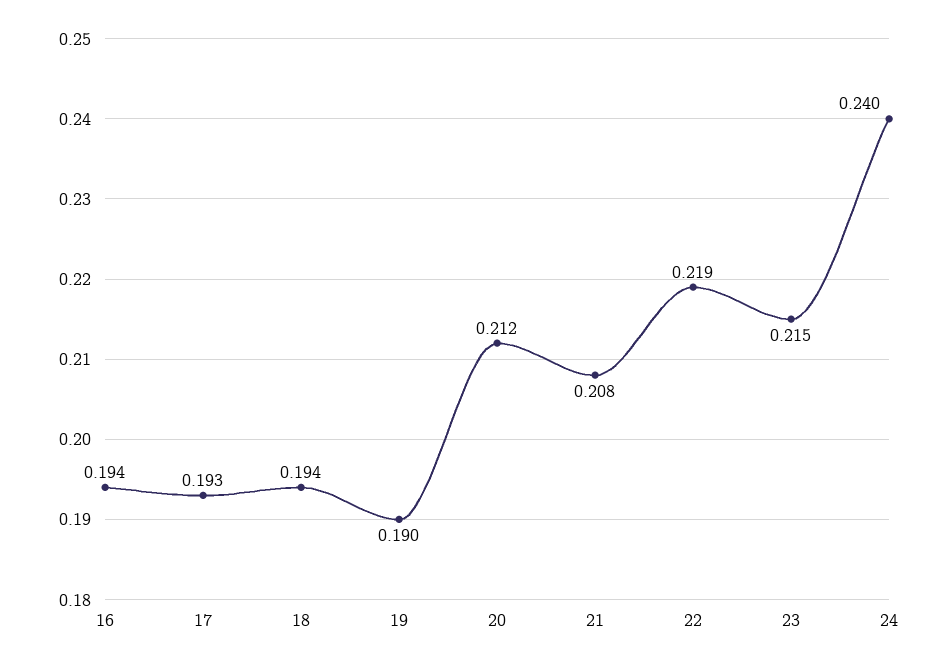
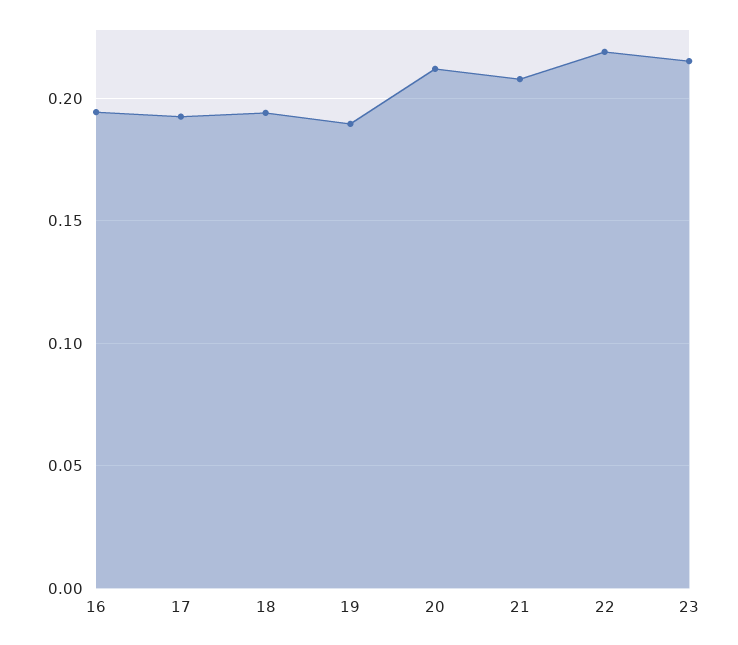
  {
    "16": 0.194,
    "17": 0.193,
    "18": 0.194,
    "19": 0.19,
    "20": 0.212,
    "21": 0.208,
    "22": 0.219,
-   "23": 0.215,
+   "23": 0.215
-   "24": 0.24
  }

